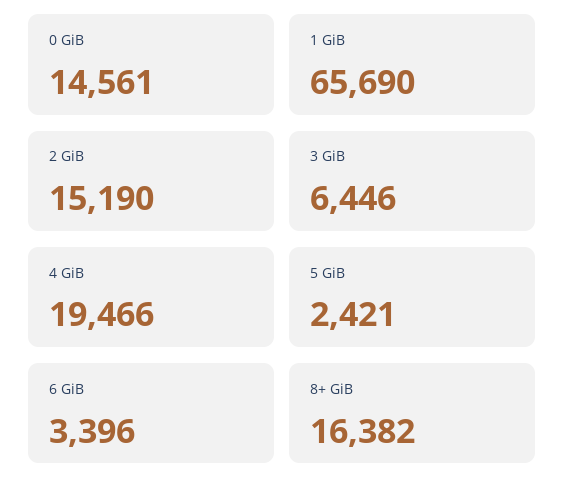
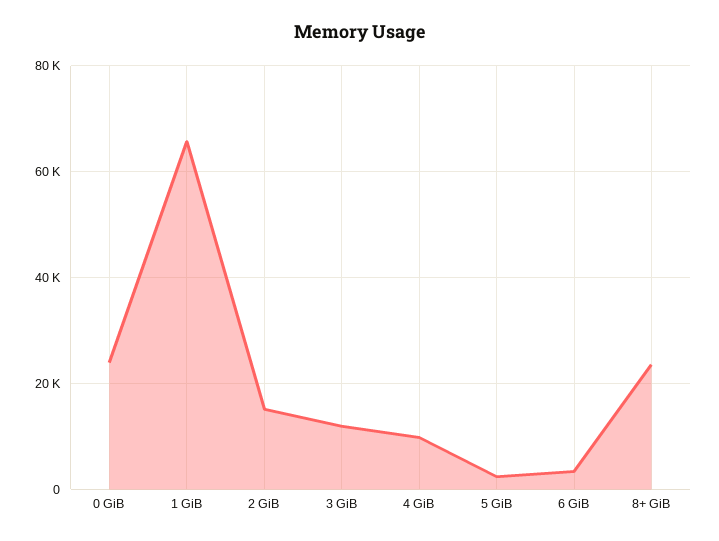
  {
-   "0 GiB": 14561,
+   "0 GiB": 24000,
    "1 GiB": 65690,
    "2 GiB": 15190,
-   "3 GiB": 6446,
+   "3 GiB": 12000,
-   "4 GiB": 19466,
+   "4 GiB": 10000,
    "5 GiB": 2421,
    "6 GiB": 3396,
-   "8+ GiB": 16382
+   "8+ GiB": 24000
  }

